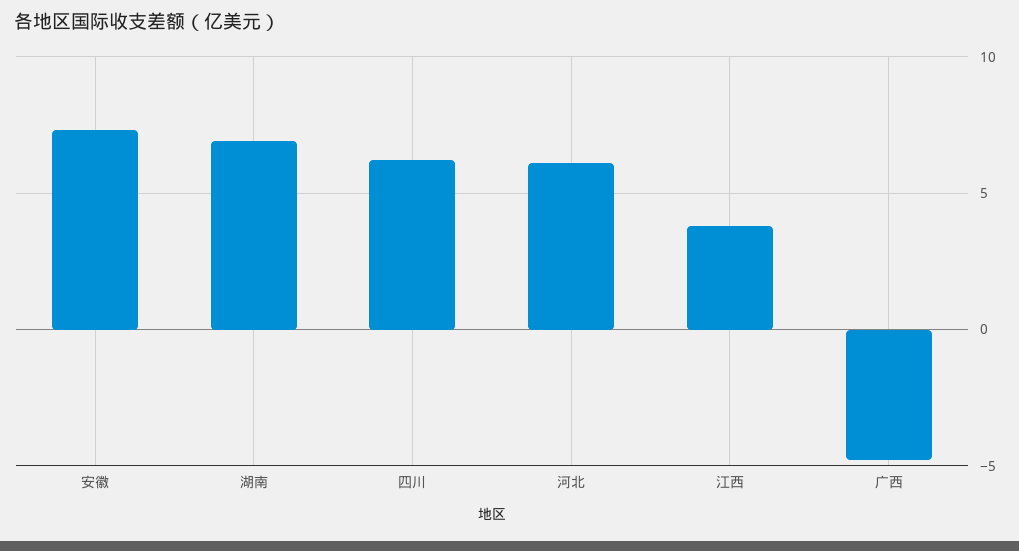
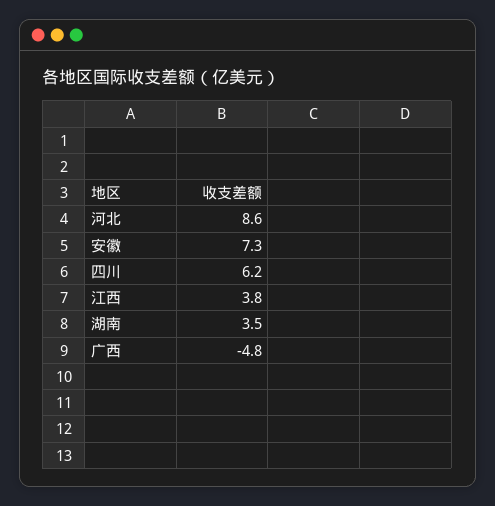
  {
    "安徽": 7.3,
-   "湖南": 7,
+   "湖南": 3.5,
    "四川": 6.2,
-   "河北": 6,
+   "河北": 8.6,
    "江西": 3.8,
    "广西": -4.8
  }

